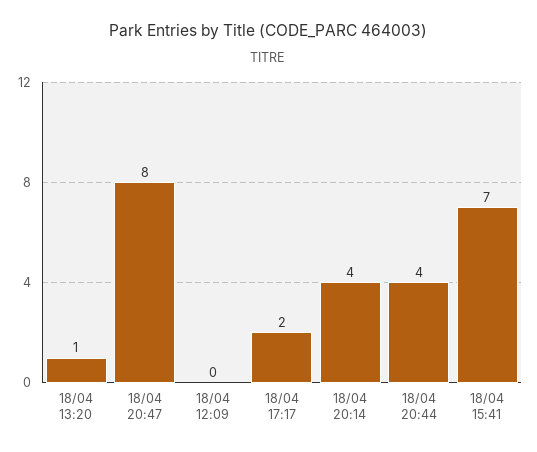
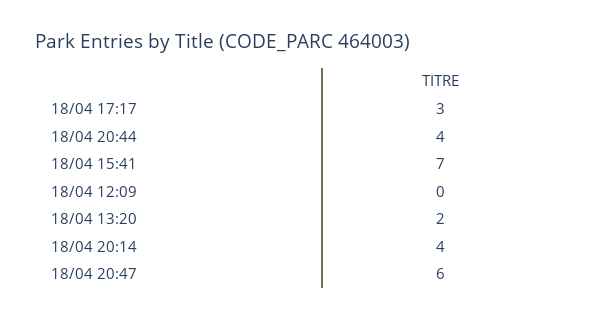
  {
-   "18/04 13:20": 1,
+   "18/04 13:20": 2,
-   "18/04 20:47": 8,
+   "18/04 20:47": 6,
    "18/04 12:09": 0,
-   "18/04 17:17": 2,
+   "18/04 17:17": 3,
    "18/04 20:14": 4,
    "18/04 20:44": 4,
    "18/04 15:41": 7
  }

